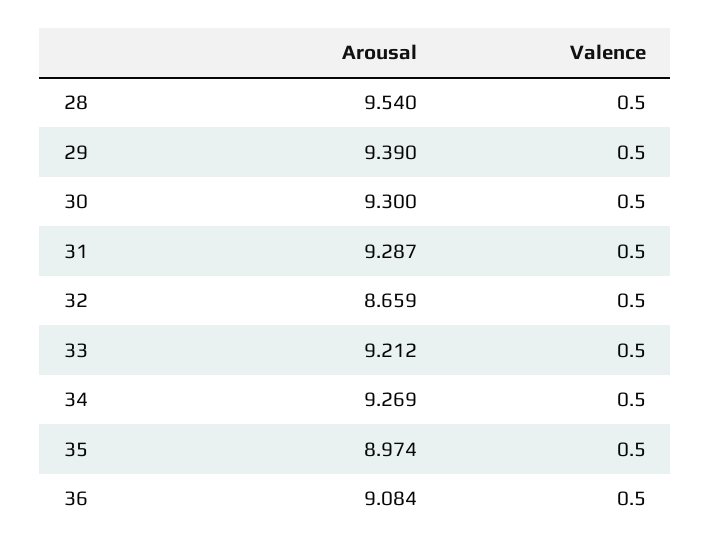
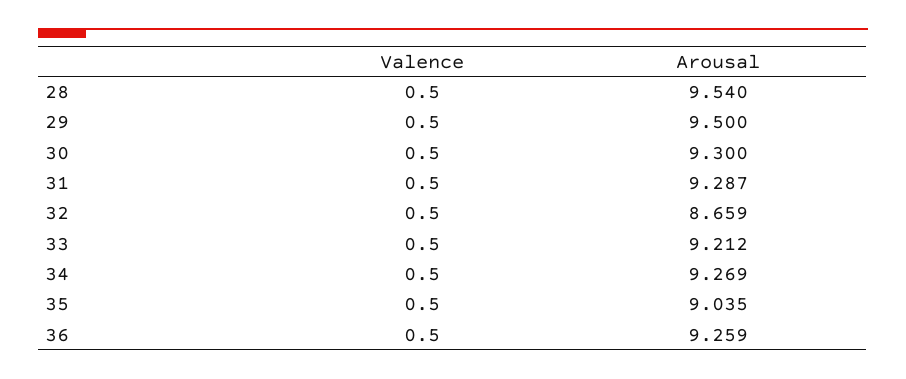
  {
    "Arousal": {
      "28": 9.54,
-     "29": 9.39,
+     "29": 9.5,
      "30": 9.3,
      "31": 9.287,
      "32": 8.659,
      "33": 9.212,
      "34": 9.269,
-     "35": 8.974,
+     "35": 9.035,
-     "36": 9.084
+     "36": 9.259
    },
    "Valence": {
      "28": 0.5,
      "29": 0.5,
      "30": 0.5,
      "31": 0.5,
      "32": 0.5,
      "33": 0.5,
      "34": 0.5,
      "35": 0.5,
      "36": 0.5
    }
  }

